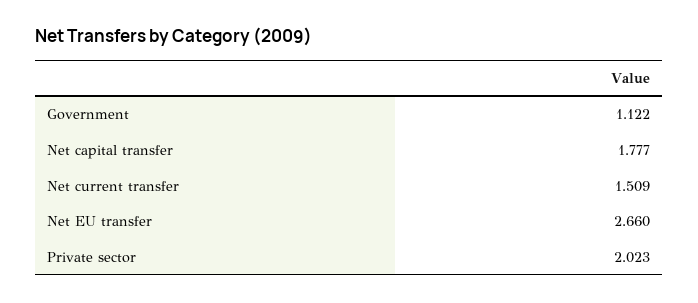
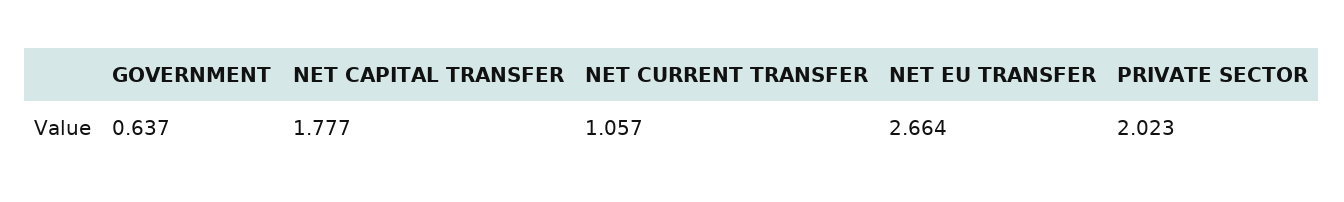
  {
-   "Government": 1.122,
+   "Government": 0.637,
    "Net capital transfer": 1.777,
-   "Net current transfer": 1.509,
+   "Net current transfer": 1.057,
-   "Net EU transfer": 2.66,
+   "Net EU transfer": 2.664,
    "Private sector": 2.023
  }

